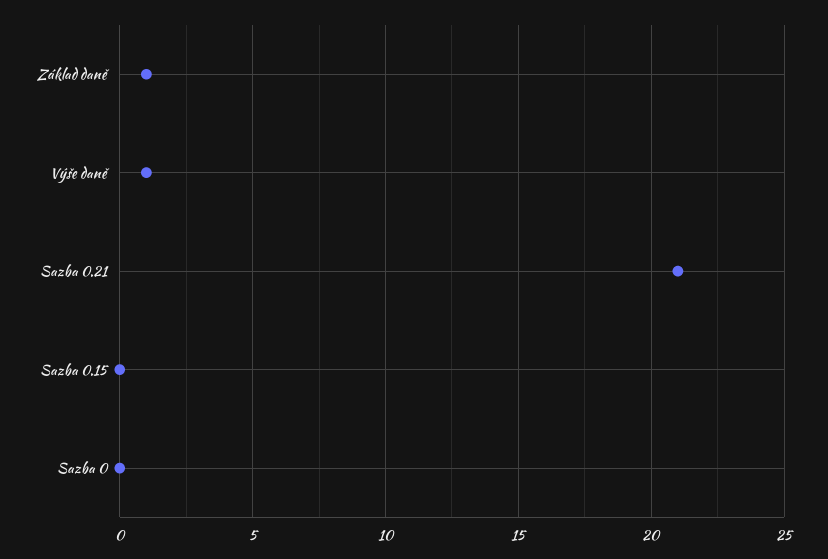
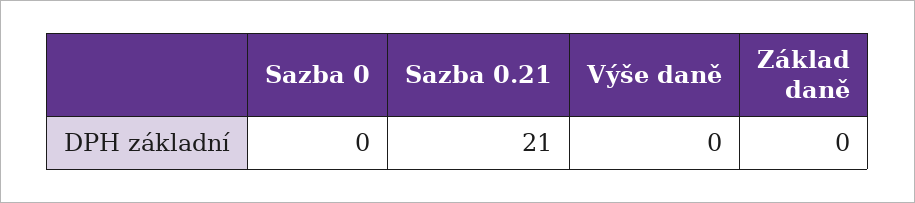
  {
-   "Základ daně": 1,
+   "Základ daně": 0,
-   "Výše daně": 1,
+   "Výše daně": 0,
    "Sazba 0.21": 21,
-   "Sazba 0.15": 0,
    "Sazba 0": 0
  }

